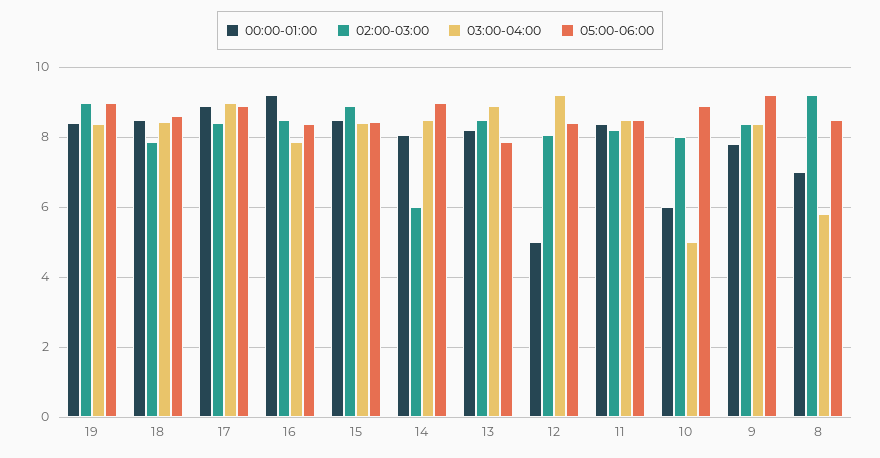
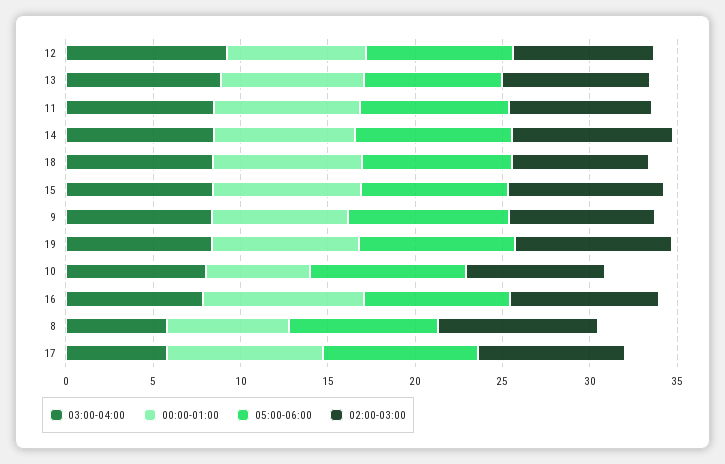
  {
    "00:00-01:00": {
      "19": 8.4,
      "18": 8.6,
      "17": 9,
      "16": 9.2,
      "15": 8.6,
      "14": 8,
      "13": 8.2,
-     "12": 5,
+     "12": 8,
      "11": 8.4,
      "10": 6,
      "9": 7.8,
      "8": 7
    },
    "02:00-03:00": {
      "19": 9,
      "18": 7.8,
      "17": 8.4,
      "16": 8.6,
      "15": 9,
-     "14": 6,
+     "14": 9,
      "13": 8.6,
      "12": 8,
      "11": 8.2,
      "10": 8,
      "9": 8.4,
      "8": 9.2
    },
    "03:00-04:00": {
      "19": 8.4,
      "18": 8.4,
-     "17": 9,
+     "17": 6,
      "16": 7.8,
      "15": 8.4,
      "14": 8.6,
      "13": 9,
      "12": 9.2,
      "11": 8.6,
-     "10": 5,
+     "10": 8,
      "9": 8.4,
      "8": 5.8
    },
    "05:00-06:00": {
      "19": 9,
      "18": 8.6,
      "17": 9,
      "16": 8.4,
      "15": 8.4,
      "14": 9,
      "13": 7.8,
      "12": 8.4,
      "11": 8.6,
      "10": 9,
      "9": 9.2,
      "8": 8.6
    }
  }

